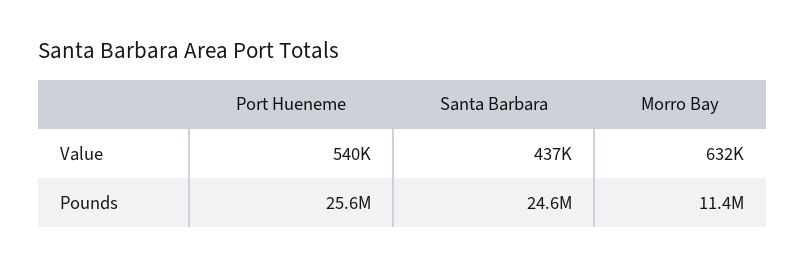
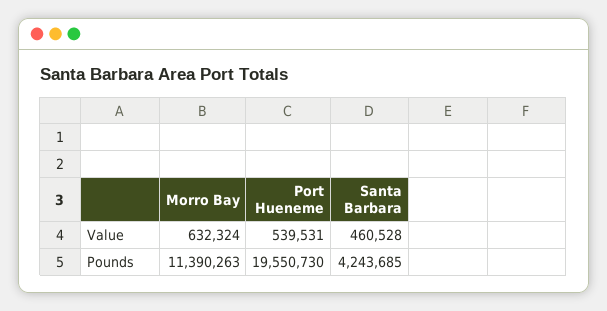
  {
    "Port Hueneme": {
      "Value": 539531,
-     "Pounds": 25600000
+     "Pounds": 19550730
    },
    "Santa Barbara": {
-     "Value": 437000,
+     "Value": 460528,
-     "Pounds": 24600000
+     "Pounds": 4243685
    },
    "Morro Bay": {
      "Value": 632324,
      "Pounds": 11390263
    }
  }

